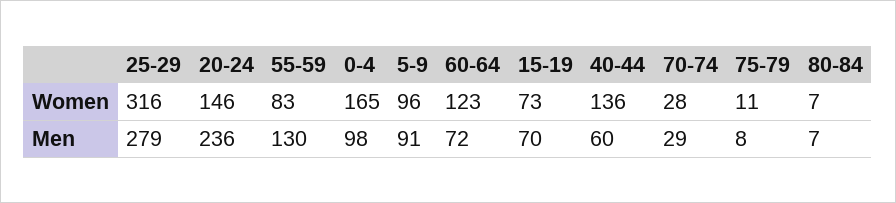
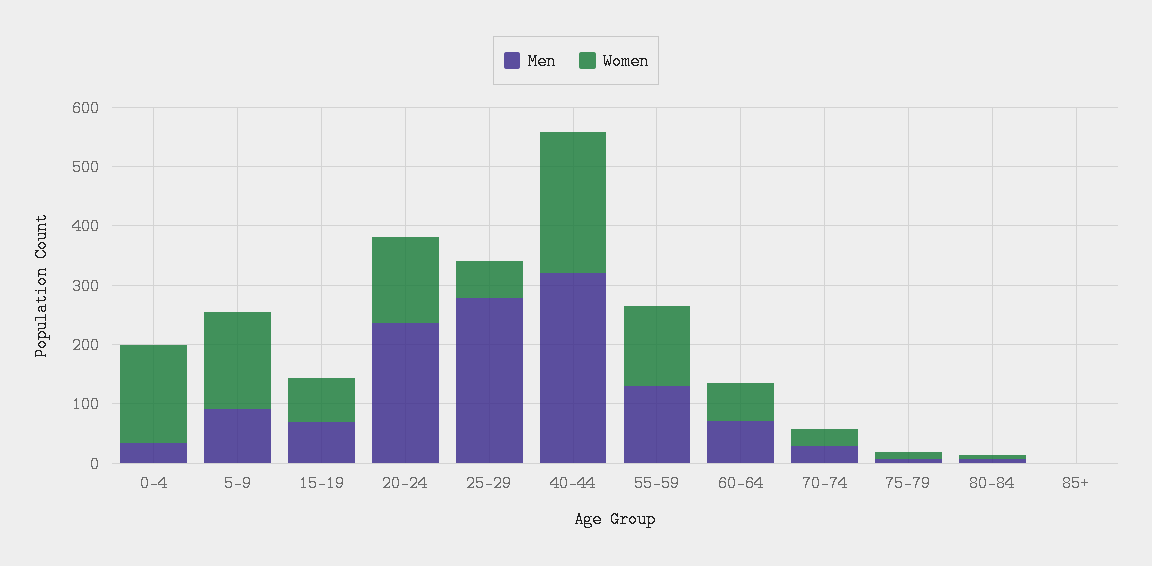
  {
    "Women": {
-     "25-29": 316,
+     "25-29": 60,
      "20-24": 146,
-     "55-59": 83,
+     "55-59": 140,
      "0-4": 165,
-     "5-9": 96,
+     "5-9": 160,
-     "60-64": 123,
+     "60-64": 60,
      "15-19": 73,
-     "40-44": 136,
+     "40-44": 240,
      "70-74": 28,
      "75-79": 11,
-     "80-84": 7
+     "80-84": 7,
+     "85+": 0
    },
    "Men": {
      "25-29": 279,
      "20-24": 236,
      "55-59": 130,
-     "0-4": 98,
+     "0-4": 40,
      "5-9": 91,
      "60-64": 72,
      "15-19": 70,
-     "40-44": 60,
+     "40-44": 320,
      "70-74": 29,
      "75-79": 8,
-     "80-84": 7
+     "80-84": 7,
+     "85+": 0
    }
  }

